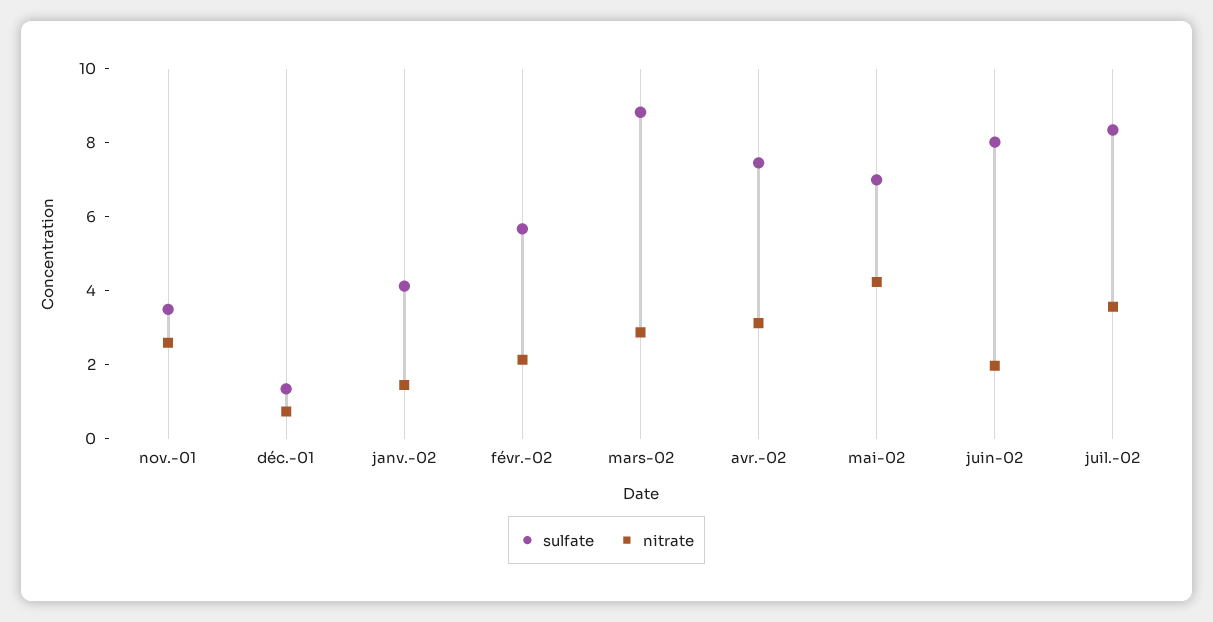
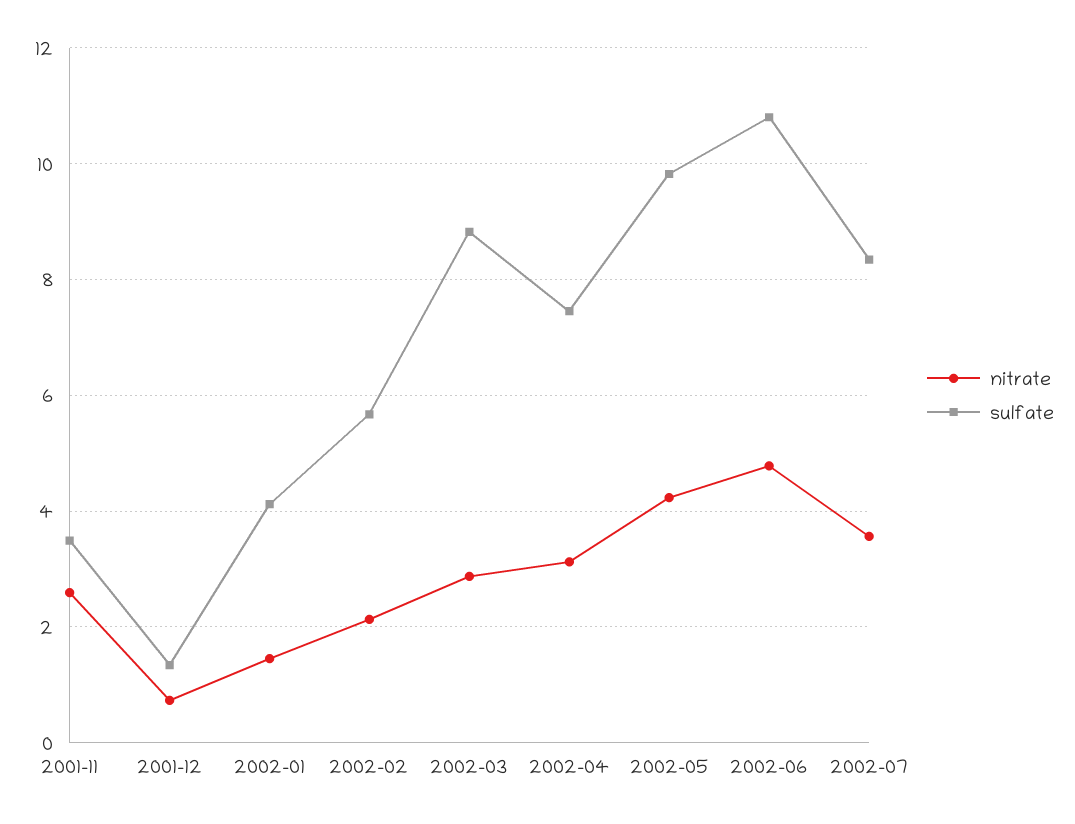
  {
    "sulfate": {
      "nov.-01": 3.4,
      "déc.-01": 1.4,
      "janv.-02": 4.2,
      "févr.-02": 5.6,
      "mars-02": 8.8,
      "avr.-02": 7.4,
-     "mai-02": 7,
+     "mai-02": 9.8,
-     "juin-02": 8,
+     "juin-02": 10.8,
      "juil.-02": 8.4
    },
    "nitrate": {
      "nov.-01": 2.6,
      "déc.-01": 0.8,
      "janv.-02": 1.4,
      "févr.-02": 2.2,
      "mars-02": 2.8,
      "avr.-02": 3.2,
      "mai-02": 4.2,
-     "juin-02": 2,
+     "juin-02": 4.8,
      "juil.-02": 3.6
    }
  }

